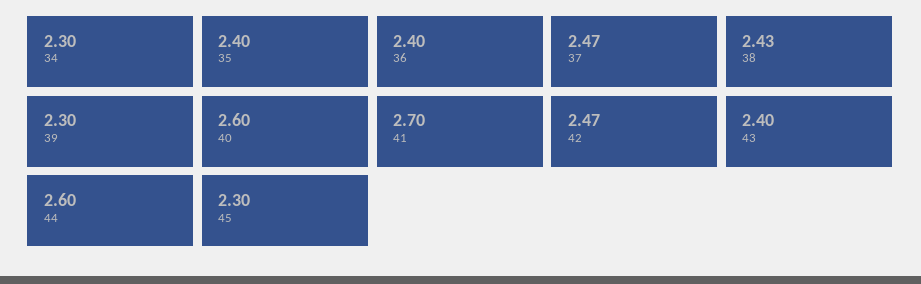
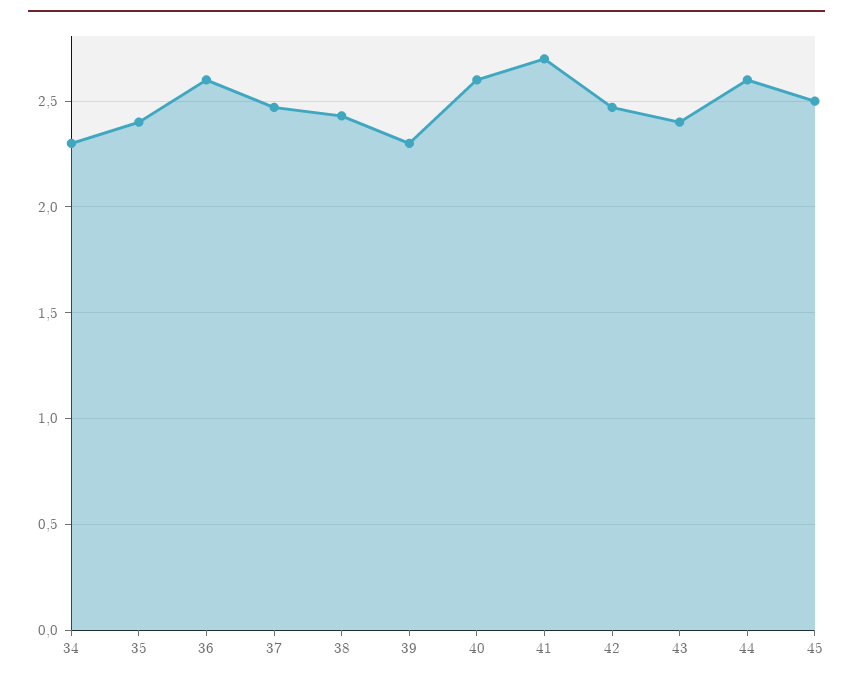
  {
    "34": 2.3,
    "35": 2.4,
-   "36": 2.4,
+   "36": 2.6,
    "37": 2.47,
    "38": 2.43,
    "39": 2.3,
    "40": 2.6,
    "41": 2.7,
    "42": 2.47,
    "43": 2.4,
    "44": 2.6,
-   "45": 2.3
+   "45": 2.5
  }

